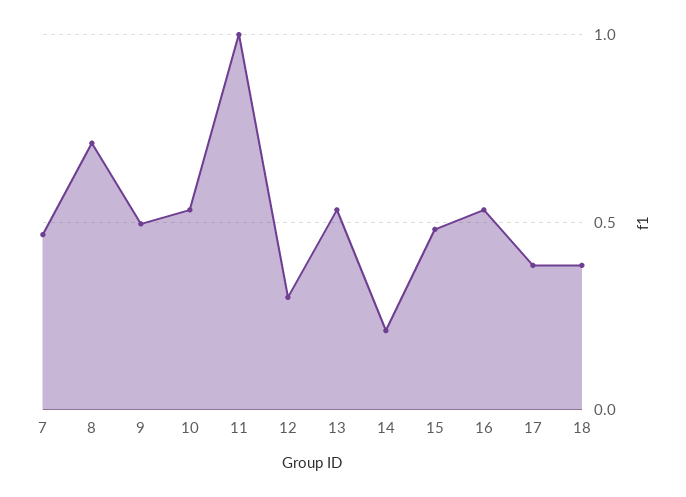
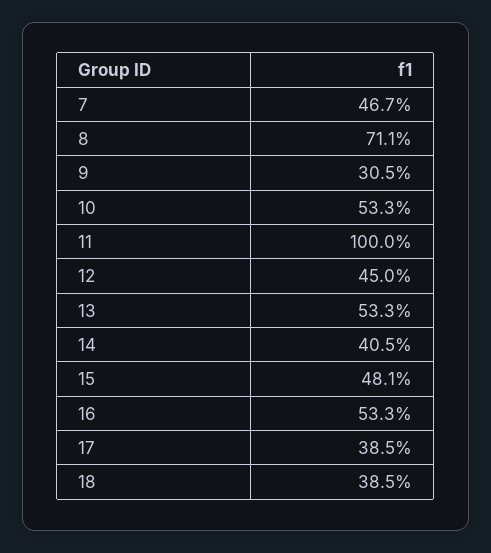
  {
    "7": 0.467,
    "8": 0.711,
-   "9": 0.5,
+   "9": 0.305,
    "10": 0.533,
    "11": 1,
-   "12": 0.3,
+   "12": 0.45,
    "13": 0.533,
-   "14": 0.2,
+   "14": 0.405,
    "15": 0.481,
    "16": 0.533,
    "17": 0.385,
    "18": 0.385
  }

